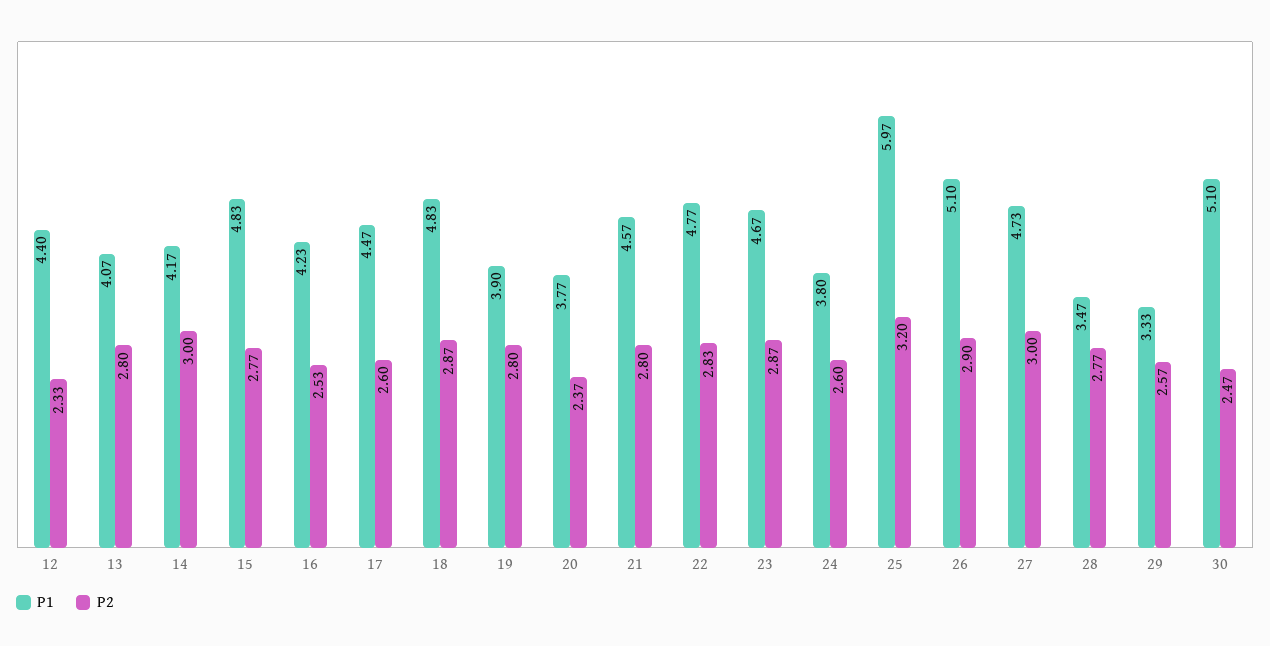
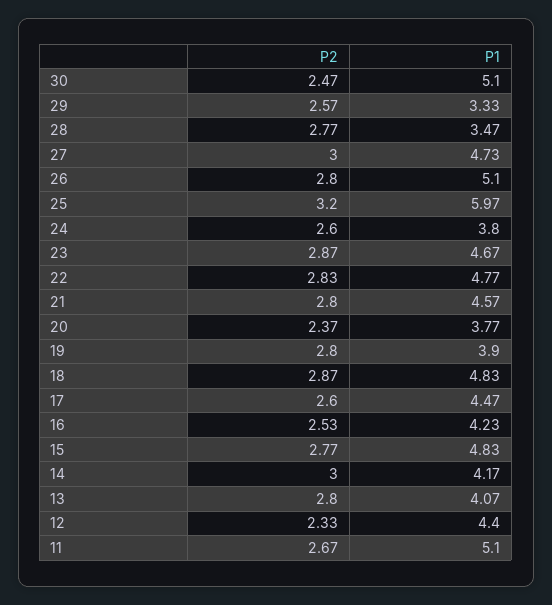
  {
    "P1": {
      "12": 4.4,
      "13": 4.07,
      "14": 4.17,
      "15": 4.83,
      "16": 4.23,
      "17": 4.47,
      "18": 4.83,
      "19": 3.9,
      "20": 3.77,
      "21": 4.57,
      "22": 4.77,
      "23": 4.67,
      "24": 3.8,
      "25": 5.97,
      "26": 5.1,
      "27": 4.73,
      "28": 3.47,
      "29": 3.33,
-     "30": 5.1
+     "30": 5.1,
+     "11": 5.1
    },
    "P2": {
      "12": 2.33,
      "13": 2.8,
      "14": 3,
      "15": 2.77,
      "16": 2.53,
      "17": 2.6,
      "18": 2.87,
      "19": 2.8,
      "20": 2.37,
      "21": 2.8,
      "22": 2.83,
      "23": 2.87,
      "24": 2.6,
      "25": 3.2,
-     "26": 2.9,
+     "26": 2.8,
      "27": 3,
      "28": 2.77,
      "29": 2.57,
-     "30": 2.47
+     "30": 2.47,
+     "11": 2.67
    }
  }

